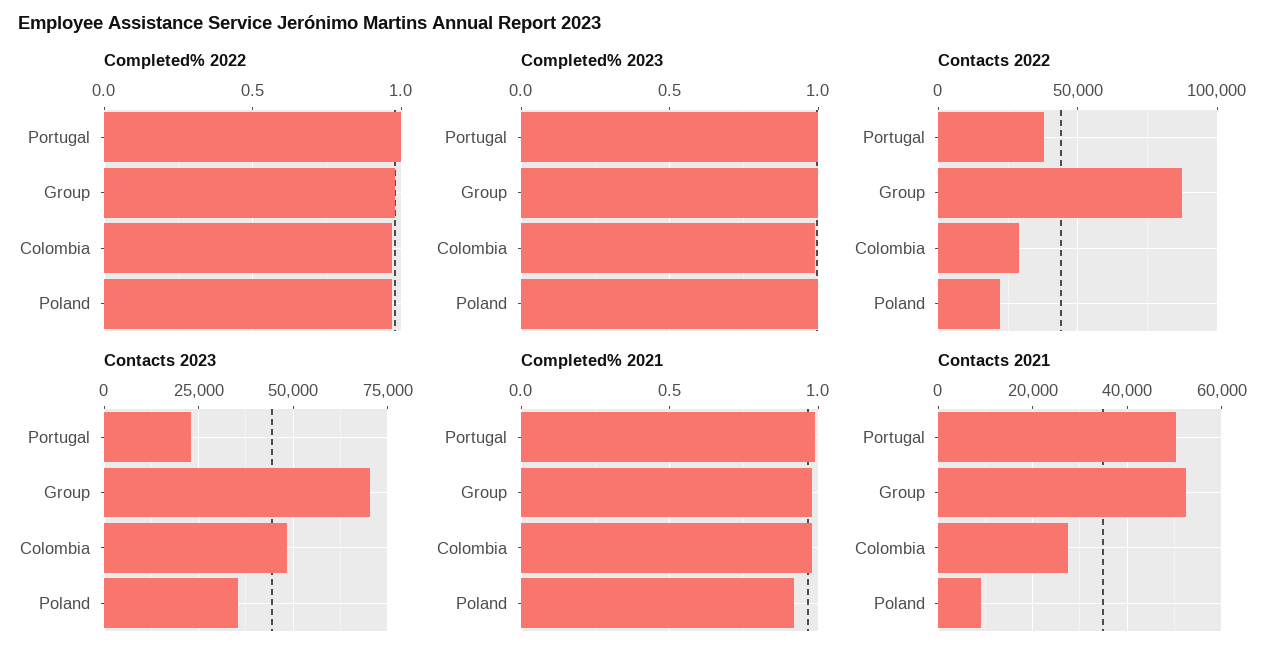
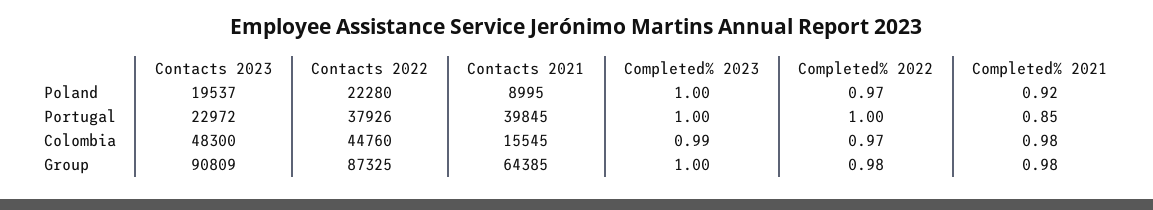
  {
    "Completed% 2022": {
      "Portugal": 1,
      "Group": 0.98,
      "Colombia": 0.97,
      "Poland": 0.97
    },
    "Completed% 2023": {
      "Portugal": 1,
      "Group": 1,
      "Colombia": 0.99,
      "Poland": 1
    },
    "Contacts 2022": {
      "Portugal": 37926,
      "Group": 87325,
-     "Colombia": 30000,
+     "Colombia": 44760,
      "Poland": 22280
    },
    "Contacts 2023": {
      "Portugal": 22972,
-     "Group": 70000,
+     "Group": 90809,
      "Colombia": 48300,
-     "Poland": 35000
+     "Poland": 19537
    },
    "Completed% 2021": {
-     "Portugal": 1,
+     "Portugal": 0.85,
      "Group": 0.98,
      "Colombia": 0.98,
      "Poland": 0.92
    },
    "Contacts 2021": {
-     "Portugal": 50000,
+     "Portugal": 39845,
-     "Group": 52000,
+     "Group": 64385,
-     "Colombia": 28000,
+     "Colombia": 15545,
      "Poland": 8995
    }
  }

